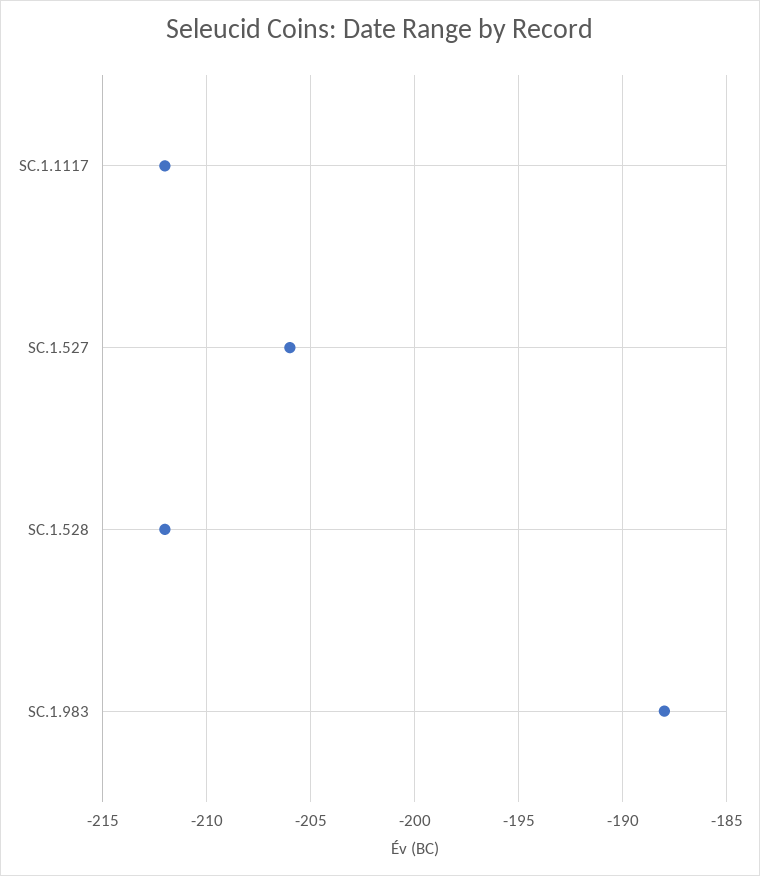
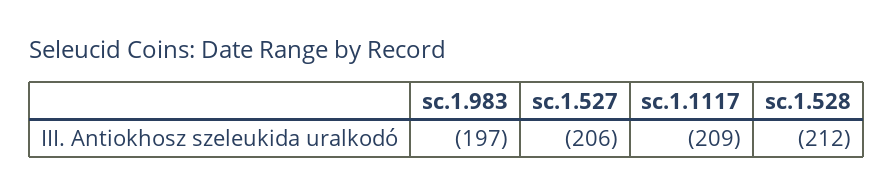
  {
-   "SC.1.1117": -212,
+   "SC.1.1117": -209,
    "SC.1.527": -206,
    "SC.1.528": -212,
-   "SC.1.983": -188
+   "SC.1.983": -197
  }

